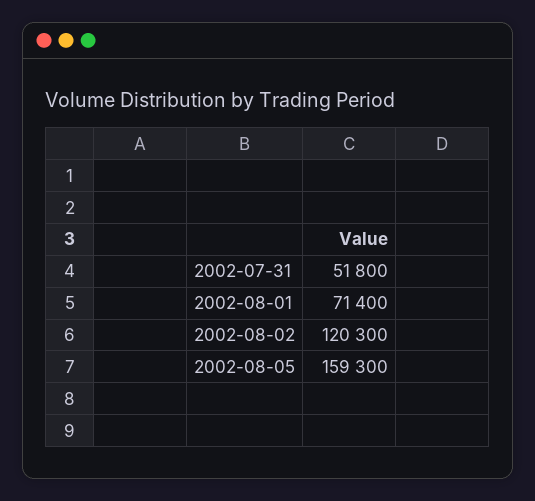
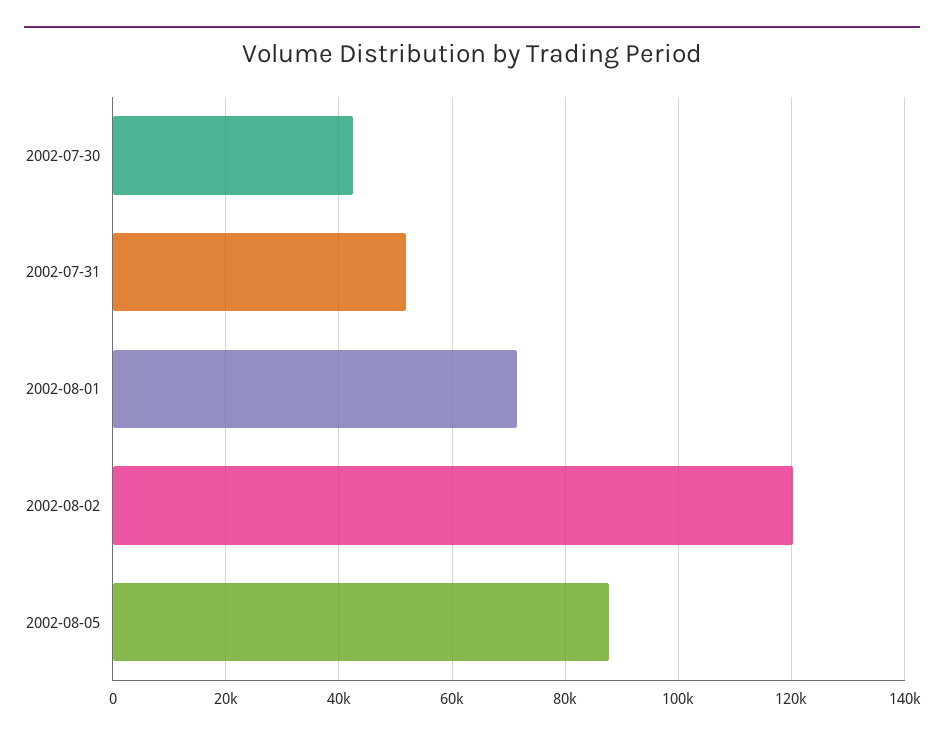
  {
    "2002-07-31": 51800,
    "2002-08-01": 71400,
    "2002-08-02": 120300,
-   "2002-08-05": 159300
+   "2002-08-05": 88000,
+   "2002-07-30": 42000
  }

